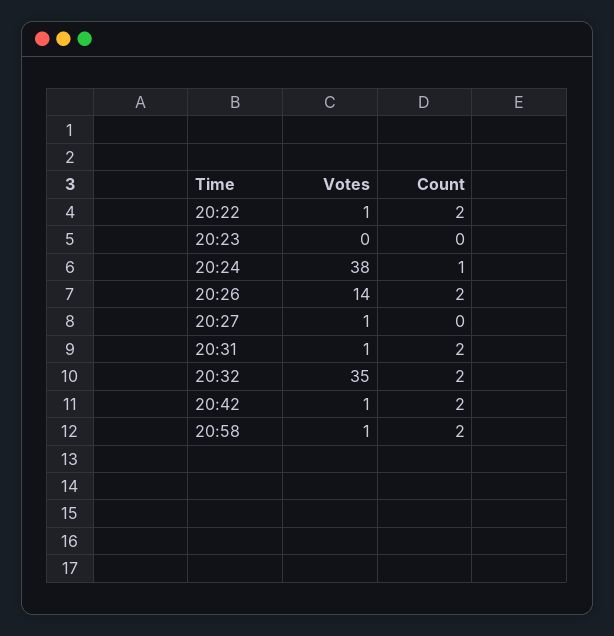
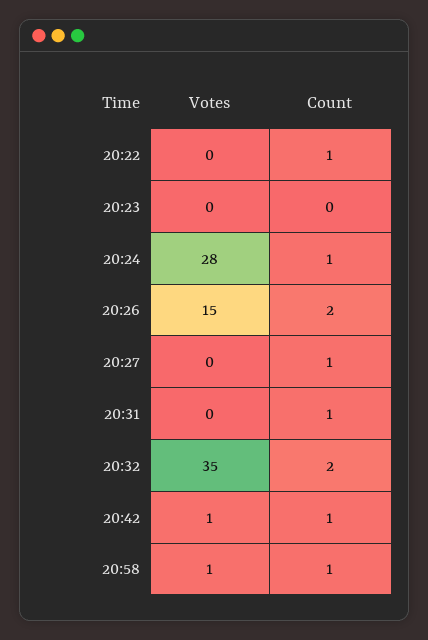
  {
    "Votes": {
-     "20:22": 1,
+     "20:22": 0,
      "20:23": 0,
-     "20:24": 38,
+     "20:24": 28,
-     "20:26": 14,
+     "20:26": 15,
-     "20:27": 1,
+     "20:27": 0,
-     "20:31": 1,
+     "20:31": 0,
      "20:32": 35,
      "20:42": 1,
      "20:58": 1
    },
    "Count": {
-     "20:22": 2,
+     "20:22": 1,
      "20:23": 0,
      "20:24": 1,
      "20:26": 2,
-     "20:27": 0,
+     "20:27": 1,
-     "20:31": 2,
+     "20:31": 1,
      "20:32": 2,
-     "20:42": 2,
+     "20:42": 1,
-     "20:58": 2
+     "20:58": 1
    }
  }

